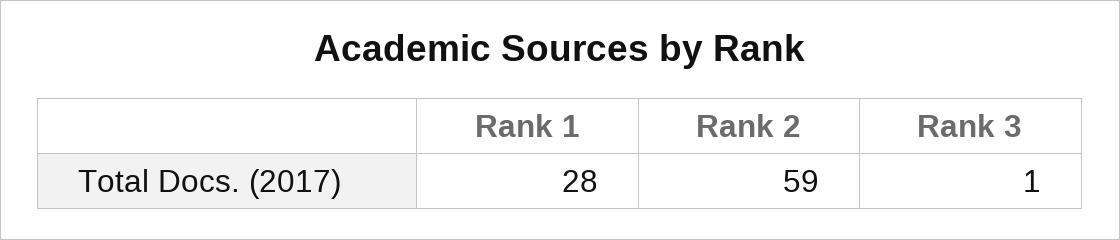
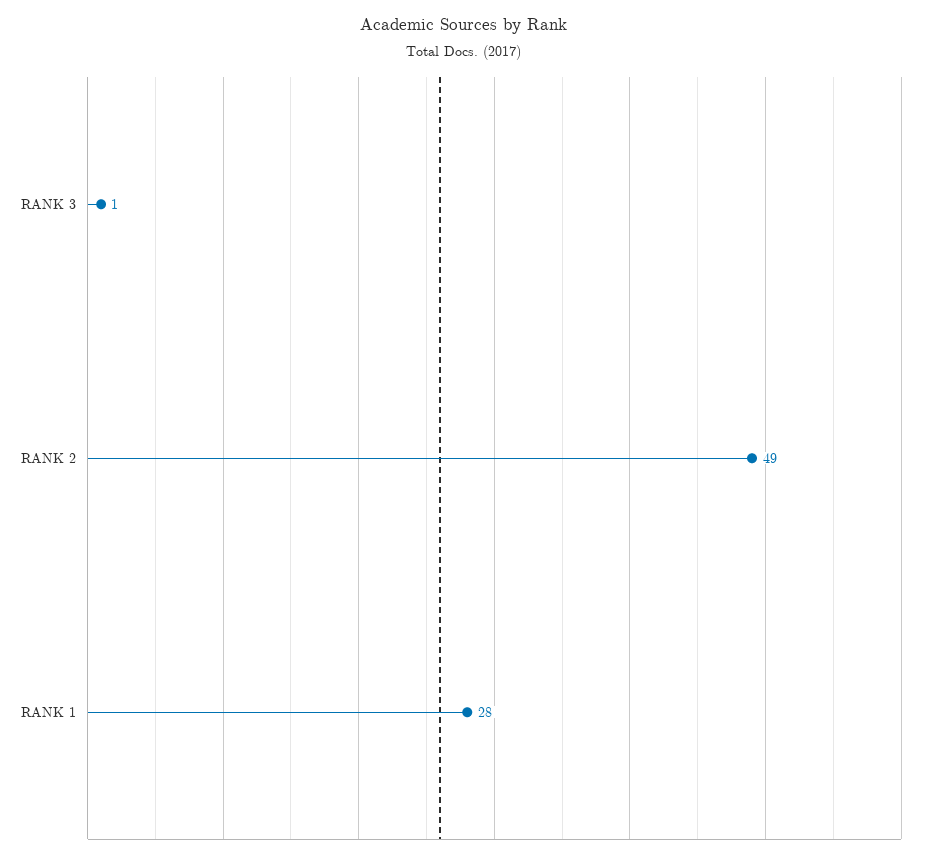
  {
    "Rank 1": 28,
-   "Rank 2": 59,
+   "Rank 2": 49,
    "Rank 3": 1
  }

